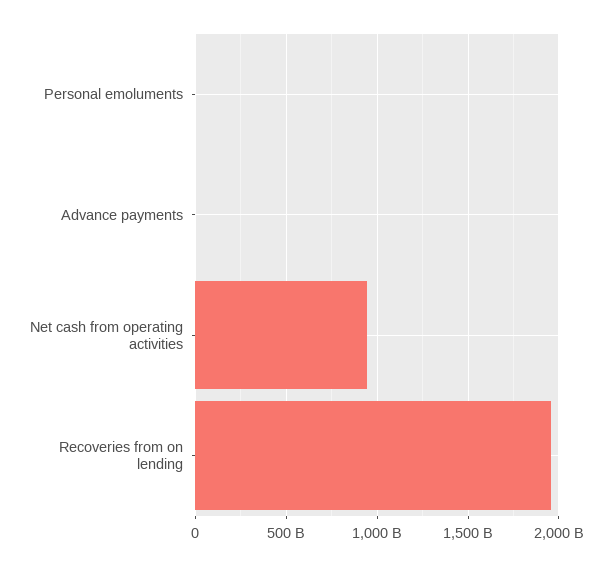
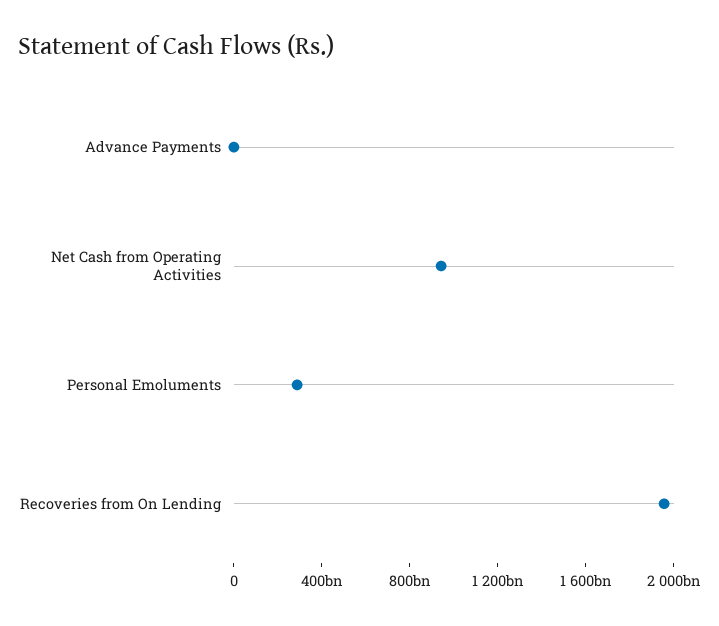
  {
-   "Personal emoluments": 0,
+   "Personal emoluments": 300000000000,
    "Advance payments": 0,
    "Net cash from operating activities": 950000000000,
    "Recoveries from on lending": 1950000000000
  }

